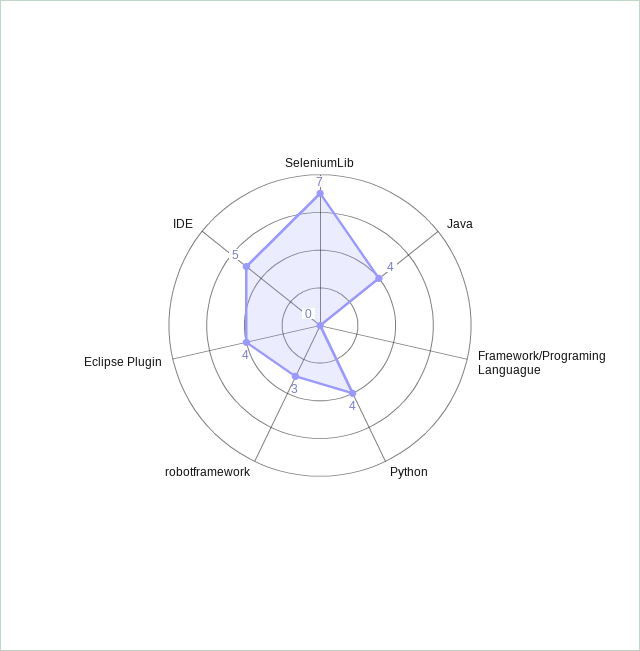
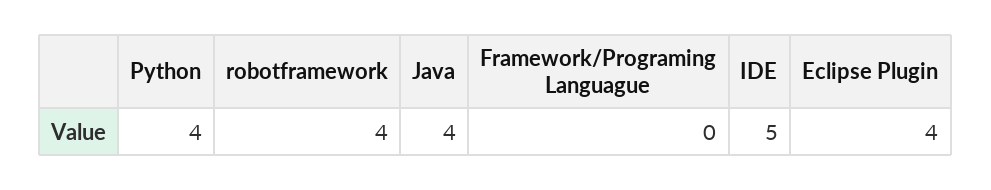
  {
-   "SeleniumLib": 7,
    "Java": 4,
    "Framework/Programing Languague": 0,
    "Python": 4,
-   "robotframework": 3,
+   "robotframework": 4,
    "Eclipse Plugin": 4,
    "IDE": 5
  }

